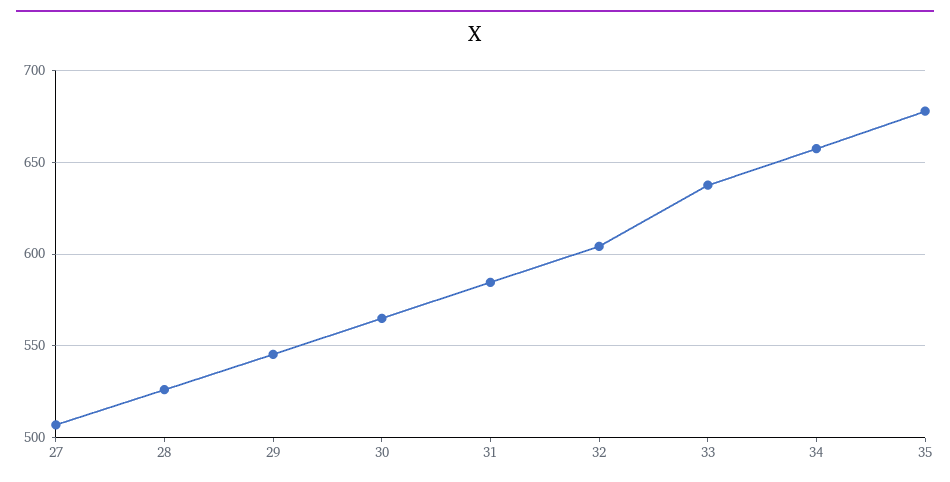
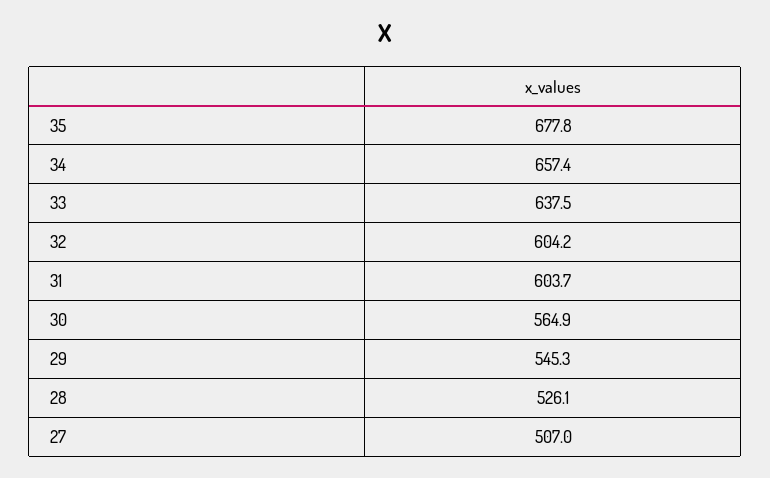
  {
    "27": 507,
    "28": 526.1,
    "29": 545.3,
    "30": 564.9,
-   "31": 585,
+   "31": 603.7,
    "32": 604.2,
    "33": 637.5,
    "34": 657.4,
    "35": 677.8
  }

